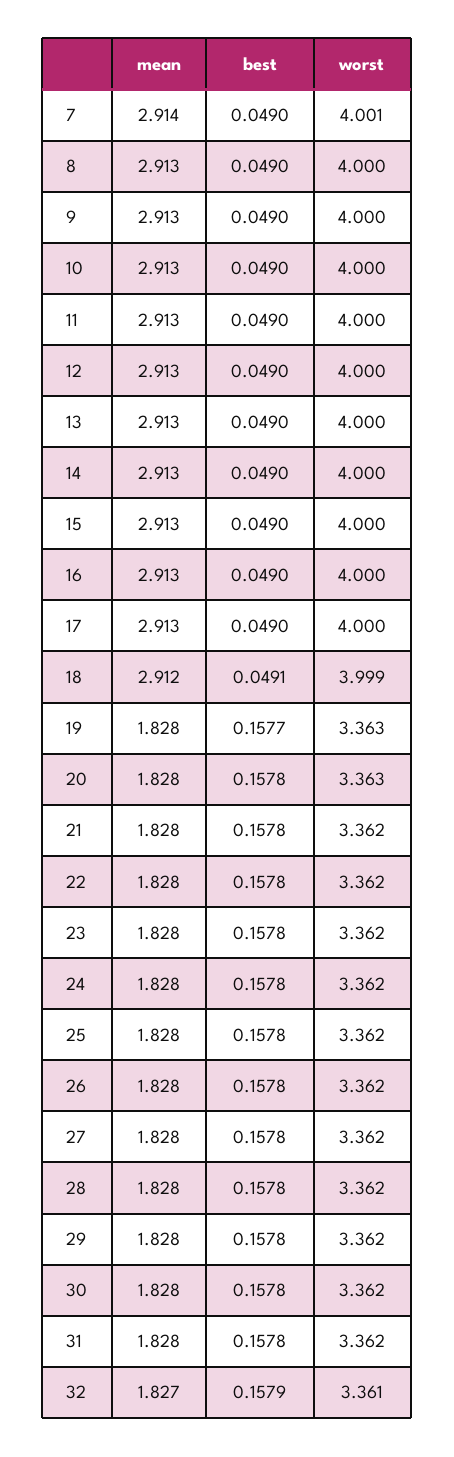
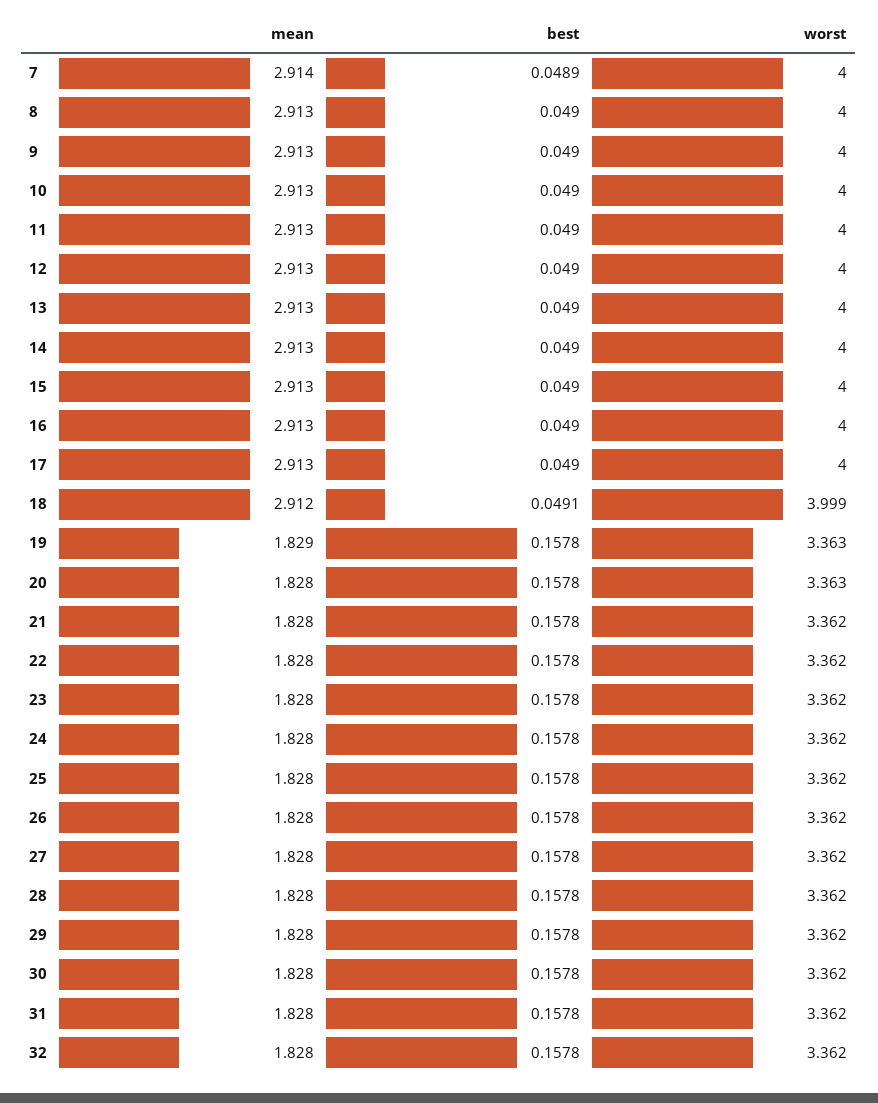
  {
    "mean": {
      "7": 2.914,
      "8": 2.913,
      "9": 2.913,
      "10": 2.913,
      "11": 2.913,
      "12": 2.913,
      "13": 2.913,
      "14": 2.913,
      "15": 2.913,
      "16": 2.913,
      "17": 2.913,
      "18": 2.912,
-     "19": 1.828,
+     "19": 1.829,
      "20": 1.828,
      "21": 1.828,
      "22": 1.828,
      "23": 1.828,
      "24": 1.828,
      "25": 1.828,
      "26": 1.828,
      "27": 1.828,
      "28": 1.828,
      "29": 1.828,
      "30": 1.828,
      "31": 1.828,
-     "32": 1.827
+     "32": 1.828
    },
    "best": {
-     "7": 0.049,
+     "7": 0.0489,
      "8": 0.049,
      "9": 0.049,
      "10": 0.049,
      "11": 0.049,
      "12": 0.049,
      "13": 0.049,
      "14": 0.049,
      "15": 0.049,
      "16": 0.049,
      "17": 0.049,
      "18": 0.0491,
-     "19": 0.1577,
+     "19": 0.1578,
      "20": 0.1578,
      "21": 0.1578,
      "22": 0.1578,
      "23": 0.1578,
      "24": 0.1578,
      "25": 0.1578,
      "26": 0.1578,
      "27": 0.1578,
      "28": 0.1578,
      "29": 0.1578,
      "30": 0.1578,
      "31": 0.1578,
-     "32": 0.1579
+     "32": 0.1578
    },
    "worst": {
-     "7": 4.001,
+     "7": 4,
      "8": 4,
      "9": 4,
      "10": 4,
      "11": 4,
      "12": 4,
      "13": 4,
      "14": 4,
      "15": 4,
      "16": 4,
      "17": 4,
      "18": 3.999,
      "19": 3.363,
      "20": 3.363,
      "21": 3.362,
      "22": 3.362,
      "23": 3.362,
      "24": 3.362,
      "25": 3.362,
      "26": 3.362,
      "27": 3.362,
      "28": 3.362,
      "29": 3.362,
      "30": 3.362,
      "31": 3.362,
-     "32": 3.361
+     "32": 3.362
    }
  }

